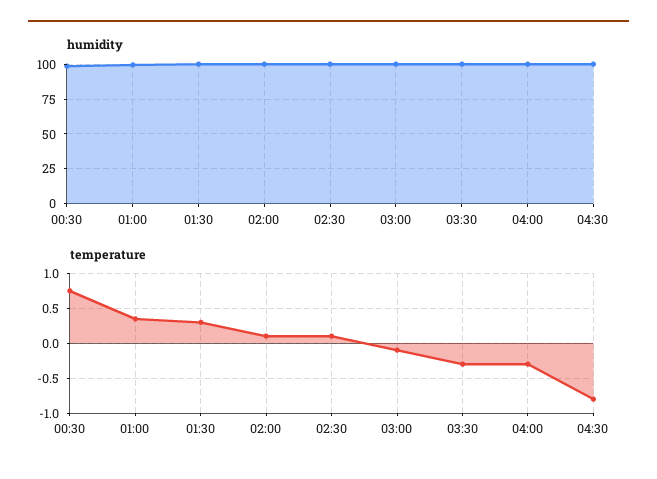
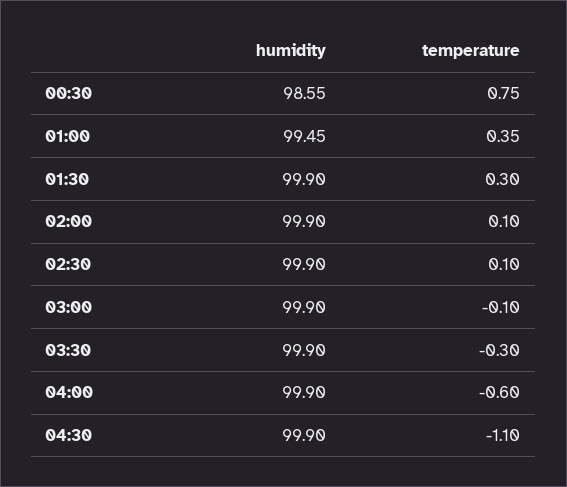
  {
    "humidity": {
      "00:30": 98.55,
      "01:00": 99.45,
      "01:30": 99.9,
      "02:00": 99.9,
      "02:30": 99.9,
      "03:00": 99.9,
      "03:30": 99.9,
      "04:00": 99.9,
      "04:30": 99.9
    },
    "temperature": {
      "00:30": 0.75,
      "01:00": 0.35,
      "01:30": 0.3,
      "02:00": 0.1,
      "02:30": 0.1,
      "03:00": -0.1,
      "03:30": -0.3,
-     "04:00": -0.3,
+     "04:00": -0.6,
-     "04:30": -0.8
+     "04:30": -1.1
    }
  }

